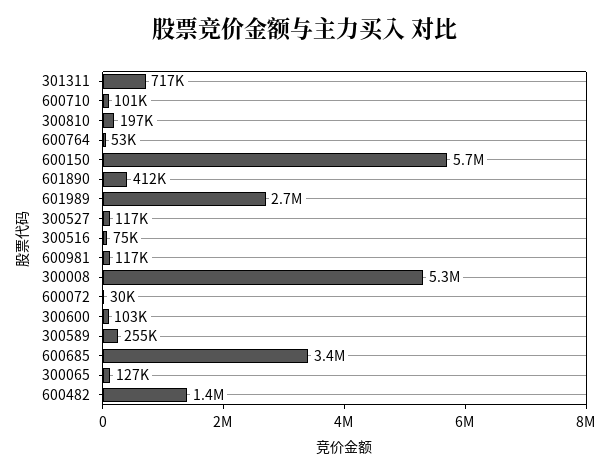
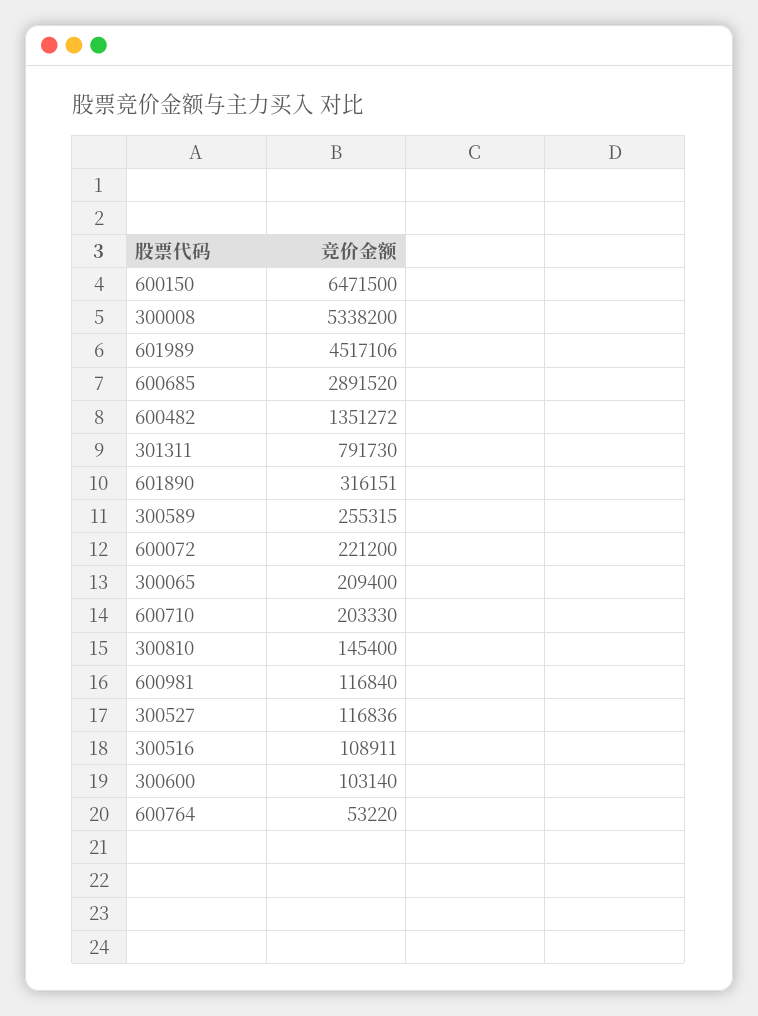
  {
-   "301311": 717000,
+   "301311": 791730,
-   "600710": 101000,
+   "600710": 203330,
-   "300810": 197000,
+   "300810": 145400,
    "600764": 53220,
-   "600150": 5700000,
+   "600150": 6471500,
-   "601890": 412000,
+   "601890": 316151,
-   "601989": 2700000,
+   "601989": 4517106,
    "300527": 116836,
-   "300516": 75000,
+   "300516": 108911,
    "600981": 116840,
    "300008": 5338200,
-   "600072": 30000,
+   "600072": 221200,
    "300600": 103140,
    "300589": 255315,
-   "600685": 3400000,
+   "600685": 2891520,
-   "300065": 127000,
+   "300065": 209400,
    "600482": 1351272
  }

